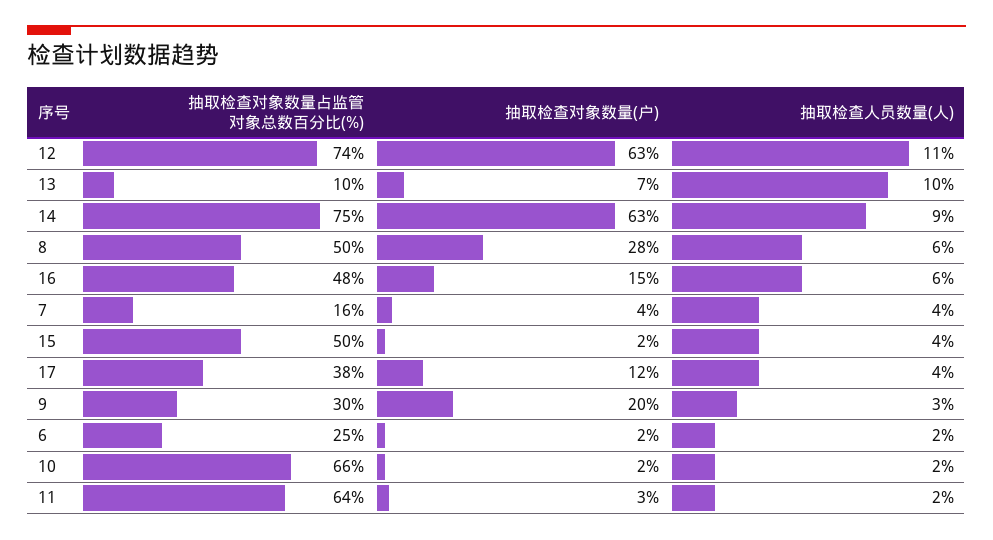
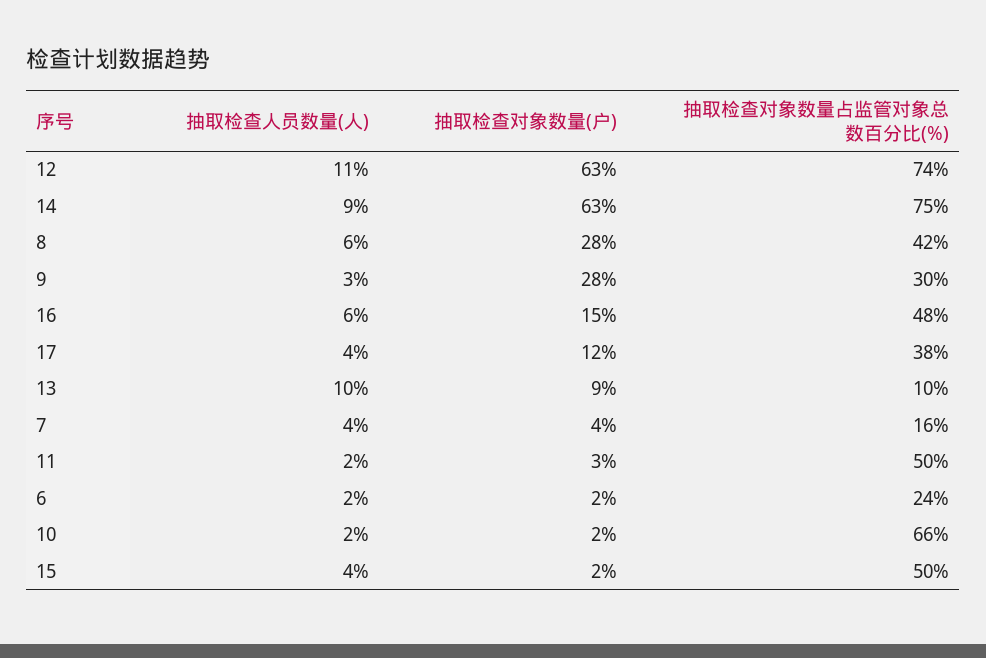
  {
    "抽取检查对象数量占监管对象总数百分比(%)": {
      "12": 74,
      "13": 10,
      "14": 75,
-     "8": 50,
+     "8": 42,
      "16": 48,
      "7": 16,
      "15": 50,
      "17": 38,
      "9": 30,
-     "6": 25,
+     "6": 24,
      "10": 66,
-     "11": 64
+     "11": 50
    },
    "抽取检查对象数量(户)": {
      "12": 63,
-     "13": 7,
+     "13": 9,
      "14": 63,
      "8": 28,
      "16": 15,
      "7": 4,
      "15": 2,
      "17": 12,
-     "9": 20,
+     "9": 28,
      "6": 2,
      "10": 2,
      "11": 3
    },
    "抽取检查人员数量(人)": {
      "12": 11,
      "13": 10,
      "14": 9,
      "8": 6,
      "16": 6,
      "7": 4,
      "15": 4,
      "17": 4,
      "9": 3,
      "6": 2,
      "10": 2,
      "11": 2
    }
  }

